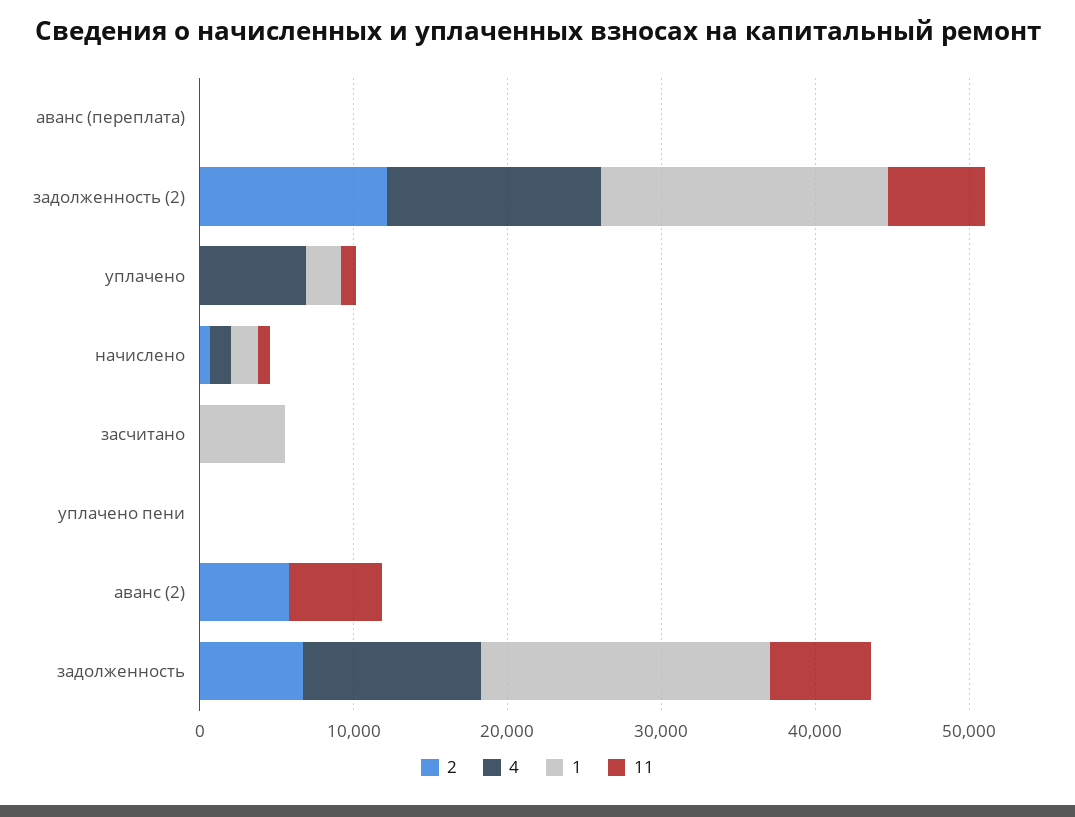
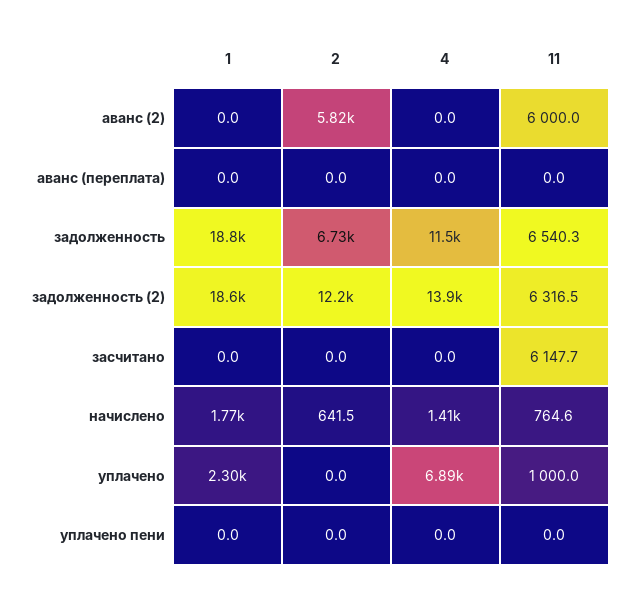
  {
    "2": {
      "аванс (переплата)": 0,
      "задолженность (2)": 12200,
      "уплачено": 0,
      "начислено": 641.5,
      "засчитано": 0,
      "уплачено пени": 0,
      "аванс (2)": 5820,
      "задолженность": 6730
    },
    "4": {
      "аванс (переплата)": 0,
      "задолженность (2)": 13900,
      "уплачено": 6890,
      "начислено": 1410,
      "засчитано": 0,
      "уплачено пени": 0,
      "аванс (2)": 0,
      "задолженность": 11500
    },
    "1": {
      "аванс (переплата)": 0,
      "задолженность (2)": 18600,
      "уплачено": 2300,
      "начислено": 1770,
-     "засчитано": 6000,
+     "засчитано": 0,
      "уплачено пени": 0,
      "аванс (2)": 0,
      "задолженность": 18800
    },
    "11": {
      "аванс (переплата)": 0,
      "задолженность (2)": 6316.5,
      "уплачено": 1000,
      "начислено": 764.6,
-     "засчитано": 0,
+     "засчитано": 6147.7,
      "уплачено пени": 0,
      "аванс (2)": 6000,
      "задолженность": 6540.3
    }
  }

